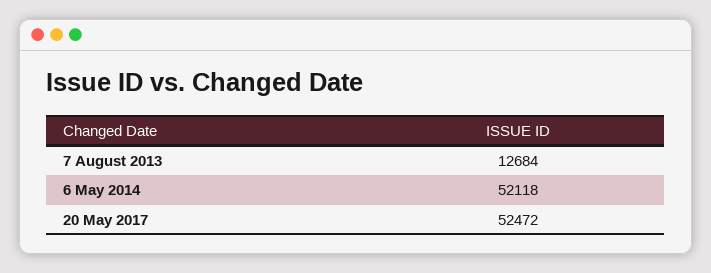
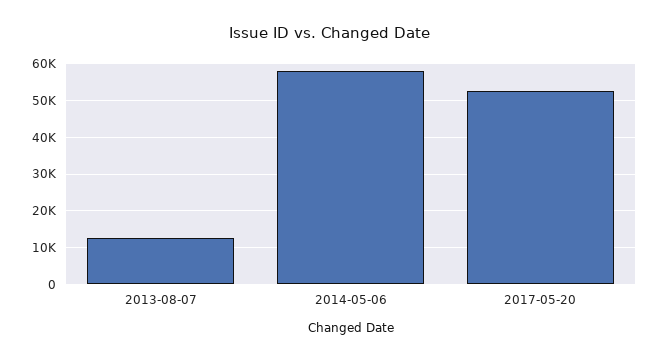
  {
    "7 August 2013": 12684,
-   "6 May 2014": 52118,
+   "6 May 2014": 58000,
    "20 May 2017": 52472
  }

